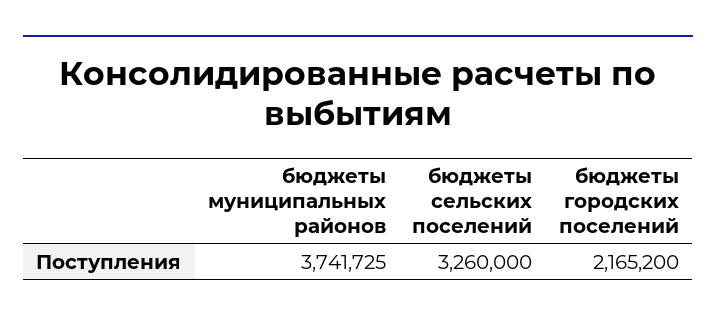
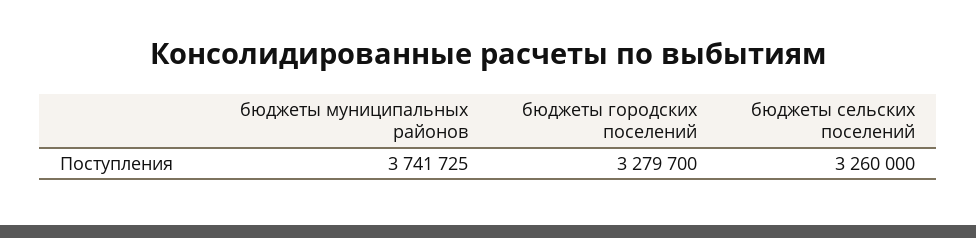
  {
    "бюджеты муниципальных районов": 3741725,
    "бюджеты сельских поселений": 3260000,
-   "бюджеты городских поселений": 2165200
+   "бюджеты городских поселений": 3279700
  }

